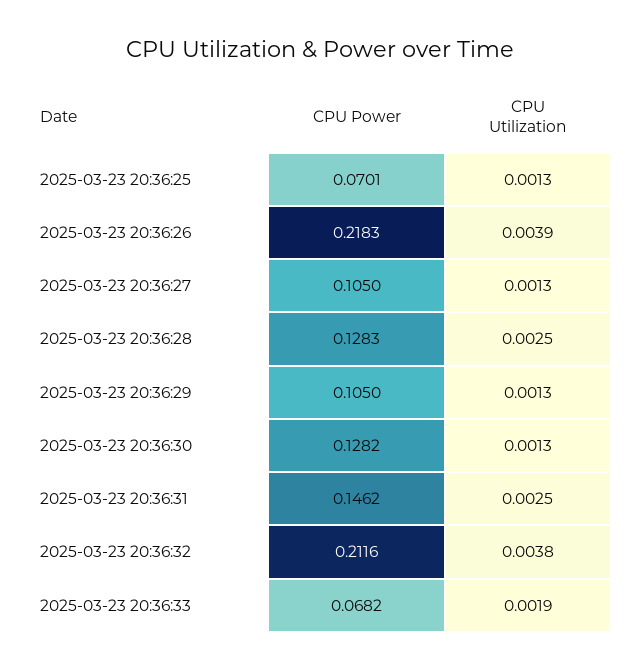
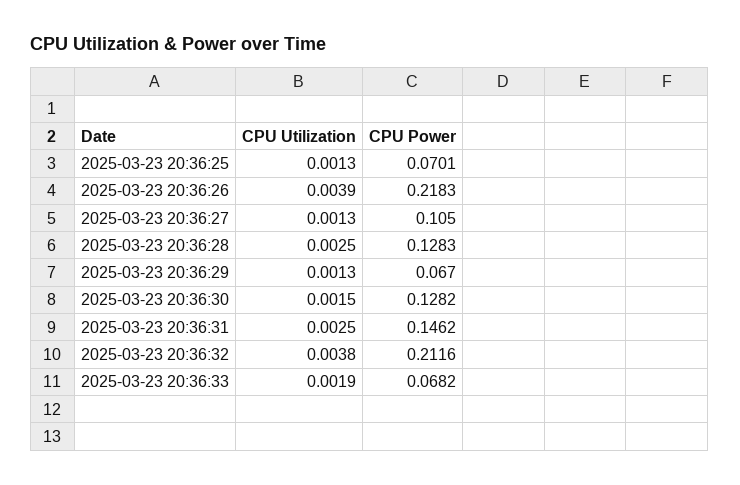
  {
    "CPU Power": {
      "2025-03-23 20:36:25": 0.0701,
      "2025-03-23 20:36:26": 0.2183,
      "2025-03-23 20:36:27": 0.105,
      "2025-03-23 20:36:28": 0.1283,
-     "2025-03-23 20:36:29": 0.105,
+     "2025-03-23 20:36:29": 0.067,
      "2025-03-23 20:36:30": 0.1282,
      "2025-03-23 20:36:31": 0.1462,
      "2025-03-23 20:36:32": 0.2116,
      "2025-03-23 20:36:33": 0.0682
    },
    "CPU Utilization": {
      "2025-03-23 20:36:25": 0.0013,
      "2025-03-23 20:36:26": 0.0039,
      "2025-03-23 20:36:27": 0.0013,
      "2025-03-23 20:36:28": 0.0025,
      "2025-03-23 20:36:29": 0.0013,
-     "2025-03-23 20:36:30": 0.0013,
+     "2025-03-23 20:36:30": 0.0015,
      "2025-03-23 20:36:31": 0.0025,
      "2025-03-23 20:36:32": 0.0038,
      "2025-03-23 20:36:33": 0.0019
    }
  }

